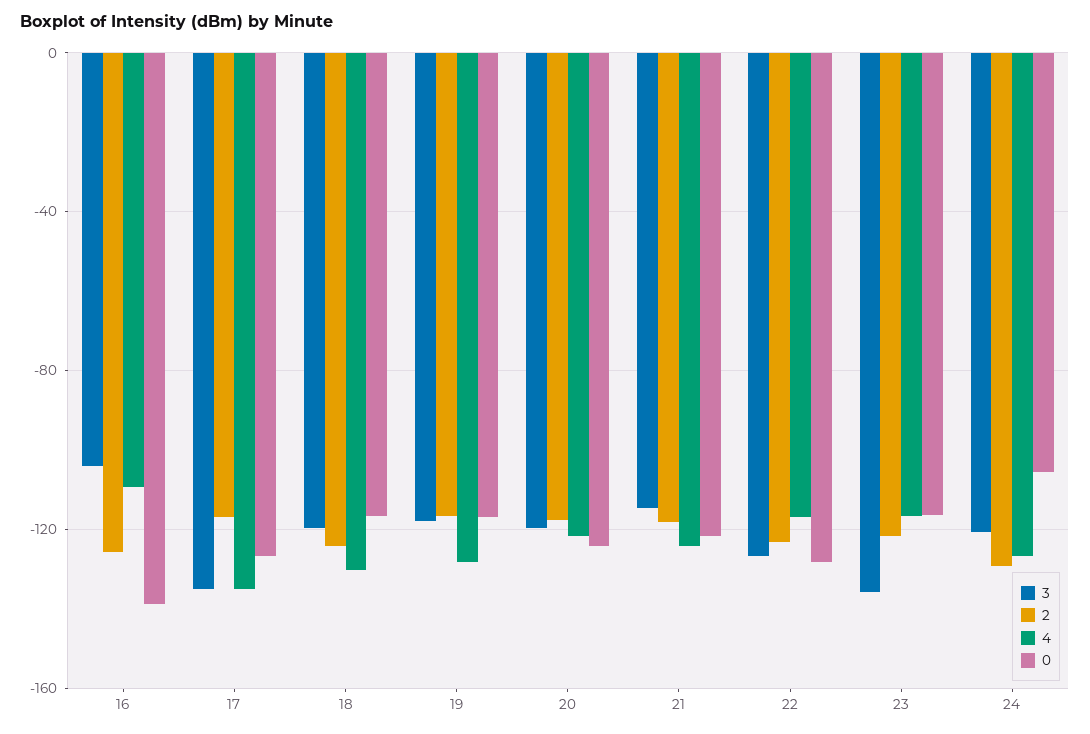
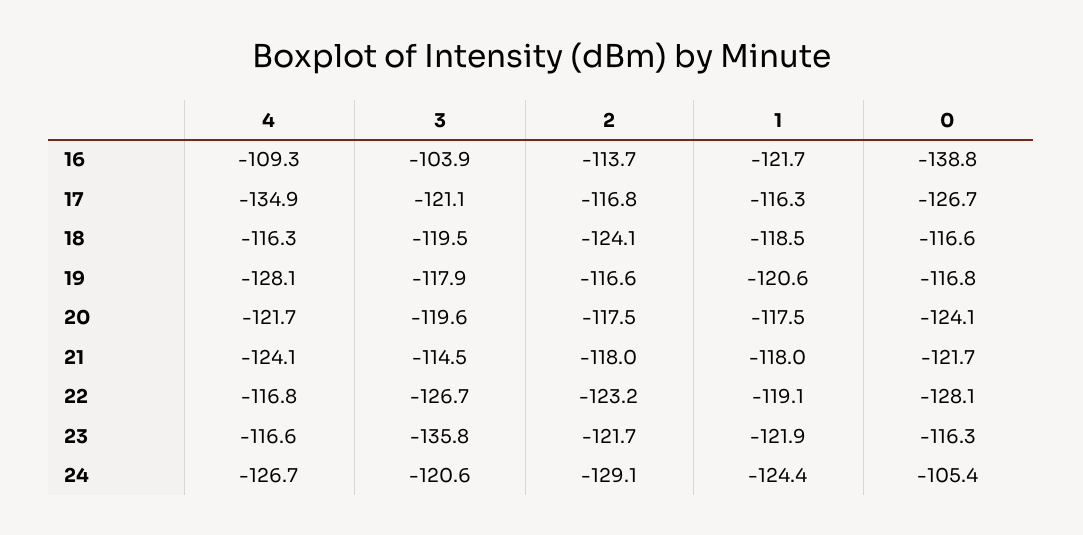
  {
    "3": {
      "16": -103.9,
-     "17": -135,
+     "17": -121.1,
      "18": -119.5,
      "19": -117.9,
      "20": -119.6,
      "21": -114.5,
      "22": -126.7,
      "23": -135.8,
      "24": -120.6
    },
    "2": {
-     "16": -125,
+     "16": -113.7,
      "17": -116.8,
      "18": -124.1,
      "19": -116.6,
      "20": -117.5,
      "21": -118,
      "22": -123.2,
      "23": -121.7,
      "24": -129.1
    },
    "4": {
      "16": -109.3,
      "17": -134.9,
-     "18": -130,
+     "18": -116.3,
      "19": -128.1,
      "20": -121.7,
      "21": -124.1,
      "22": -116.8,
      "23": -116.6,
      "24": -126.7
    },
    "0": {
      "16": -138.8,
      "17": -126.7,
      "18": -116.6,
      "19": -116.8,
      "20": -124.1,
      "21": -121.7,
      "22": -128.1,
      "23": -116.3,
      "24": -105.4
-   }
+   },
+   "1": {
+     "16": -121.7,
+     "17": -116.3,
+     "18": -118.5,
+     "19": -120.6,
+     "20": -117.5,
+     "21": -118,
+     "22": -119.1,
+     "23": -121.9,
+     "24": -124.4
+   }
  }

